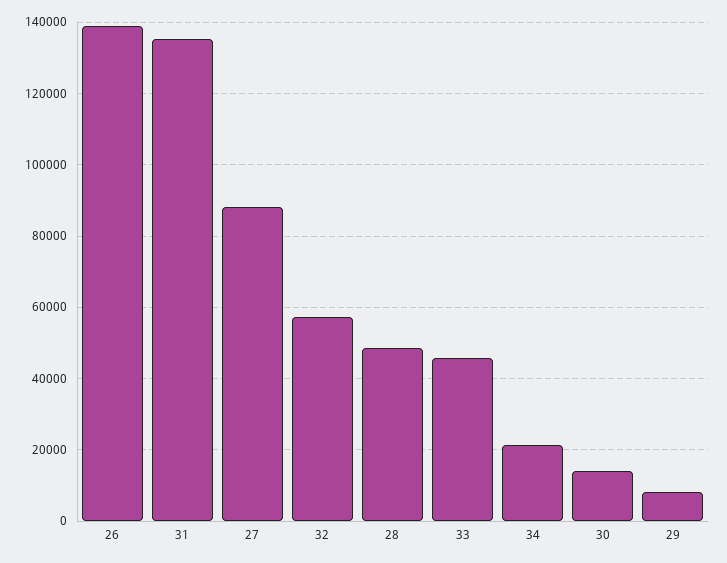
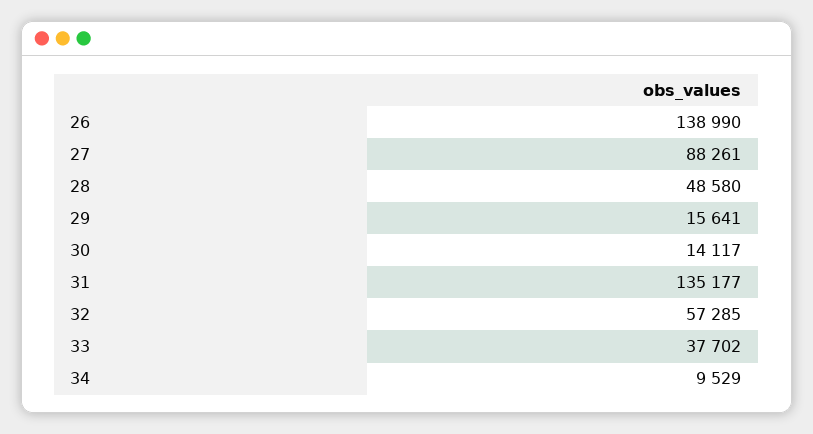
  {
    "26": 138990,
    "31": 135177,
    "27": 88261,
    "32": 57285,
    "28": 48580,
-   "33": 46000,
+   "33": 37702,
-   "34": 22000,
+   "34": 9529,
    "30": 14117,
-   "29": 8000
+   "29": 15641
  }

